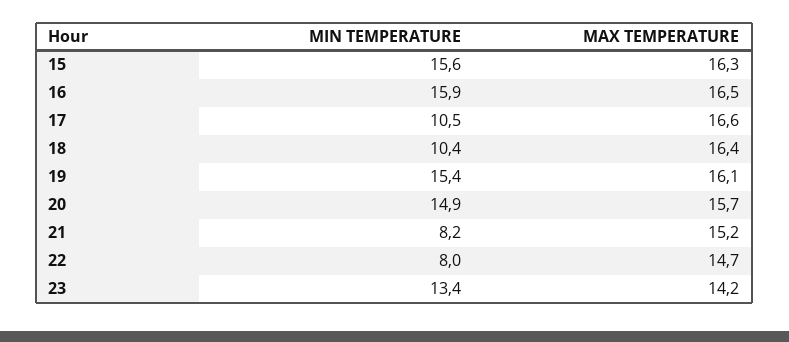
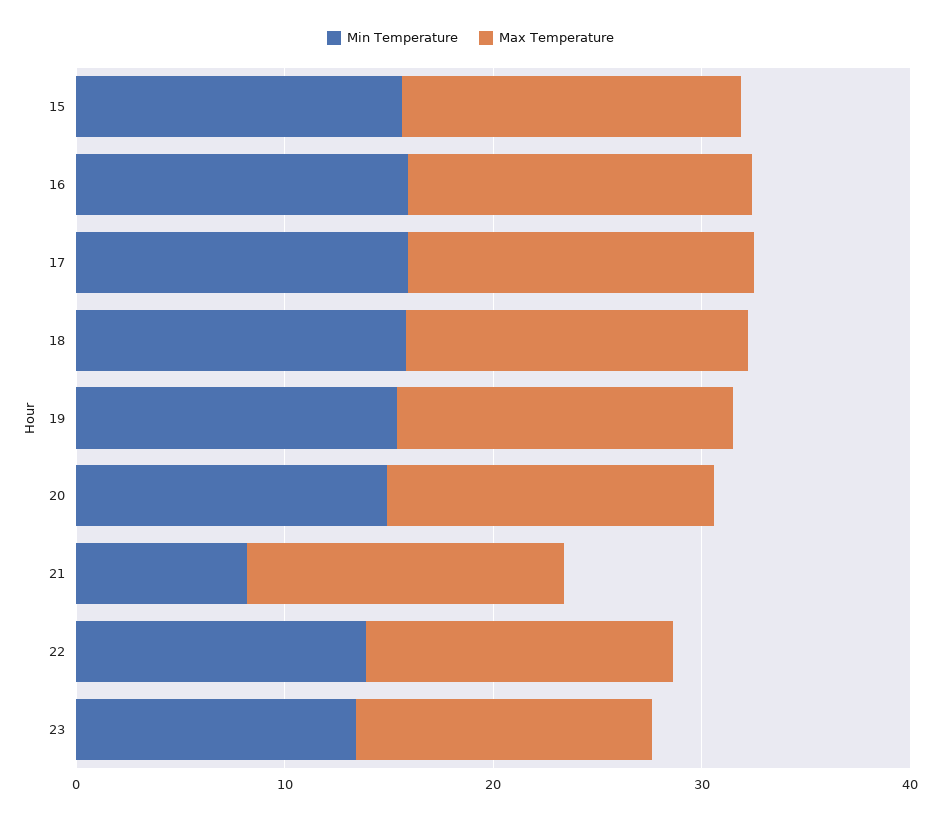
  {
    "MIN TEMPERATURE": {
      "15": 15.6,
      "16": 15.9,
-     "17": 10.5,
+     "17": 16,
-     "18": 10.4,
+     "18": 16,
      "19": 15.4,
      "20": 14.9,
      "21": 8.2,
-     "22": 8,
+     "22": 14,
      "23": 13.4
    },
    "MAX TEMPERATURE": {
      "15": 16.3,
      "16": 16.5,
      "17": 16.6,
      "18": 16.4,
      "19": 16.1,
      "20": 15.7,
      "21": 15.2,
      "22": 14.7,
      "23": 14.2
    }
  }

